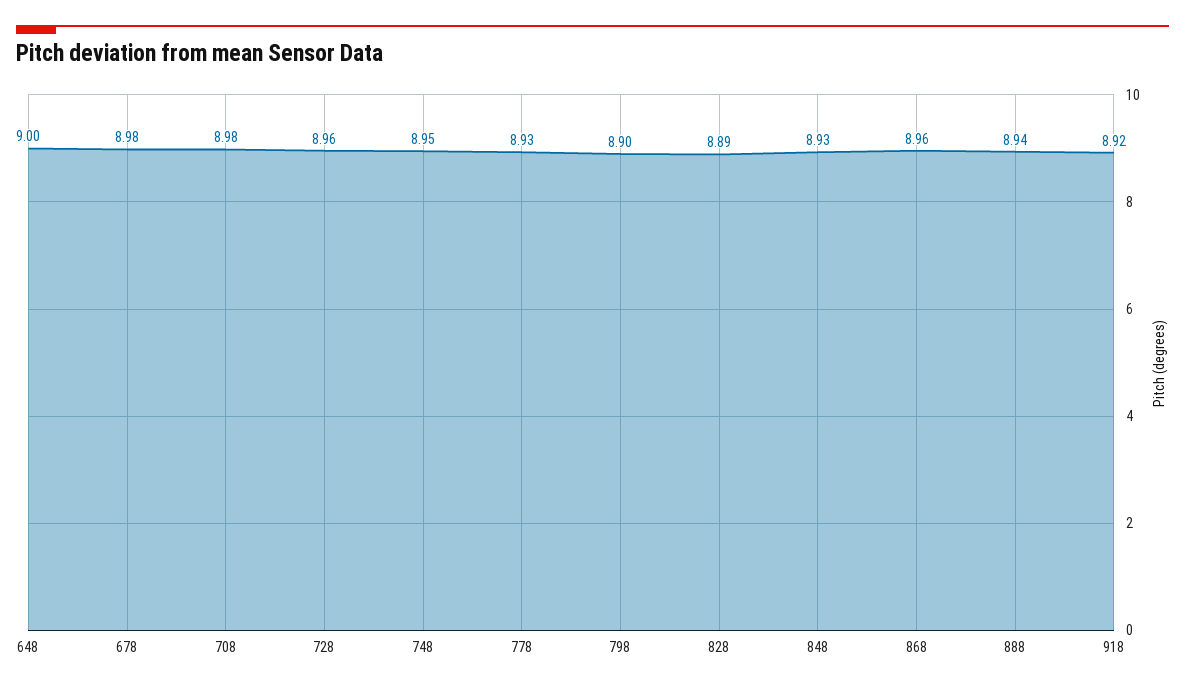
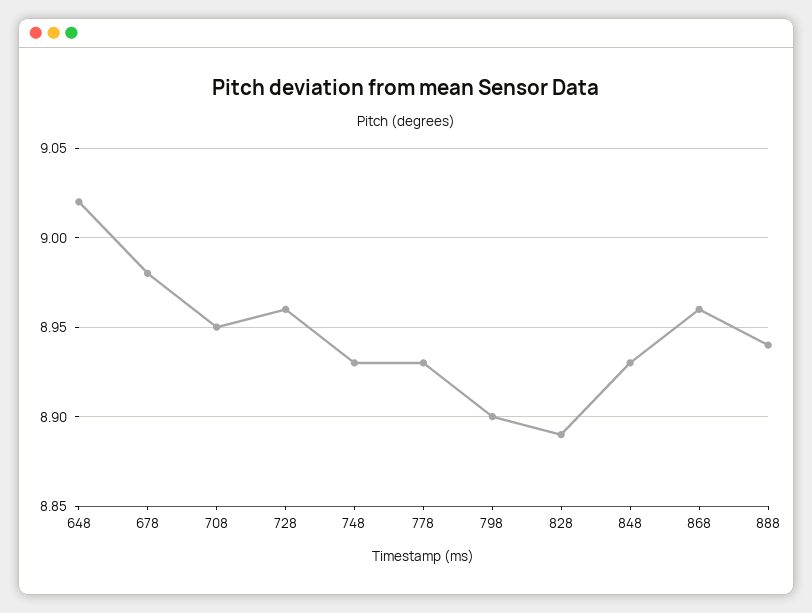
  {
-   "648": 9,
+   "648": 9.02,
    "678": 8.98,
-   "708": 8.98,
+   "708": 8.95,
    "728": 8.96,
-   "748": 8.95,
+   "748": 8.93,
    "778": 8.93,
    "798": 8.9,
    "828": 8.89,
    "848": 8.93,
    "868": 8.96,
-   "888": 8.94,
+   "888": 8.94
-   "918": 8.92
  }

